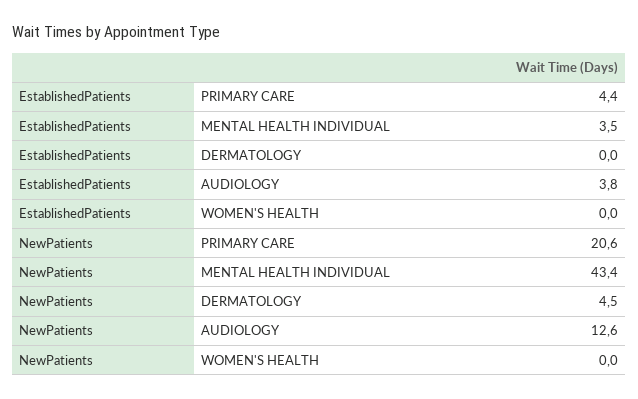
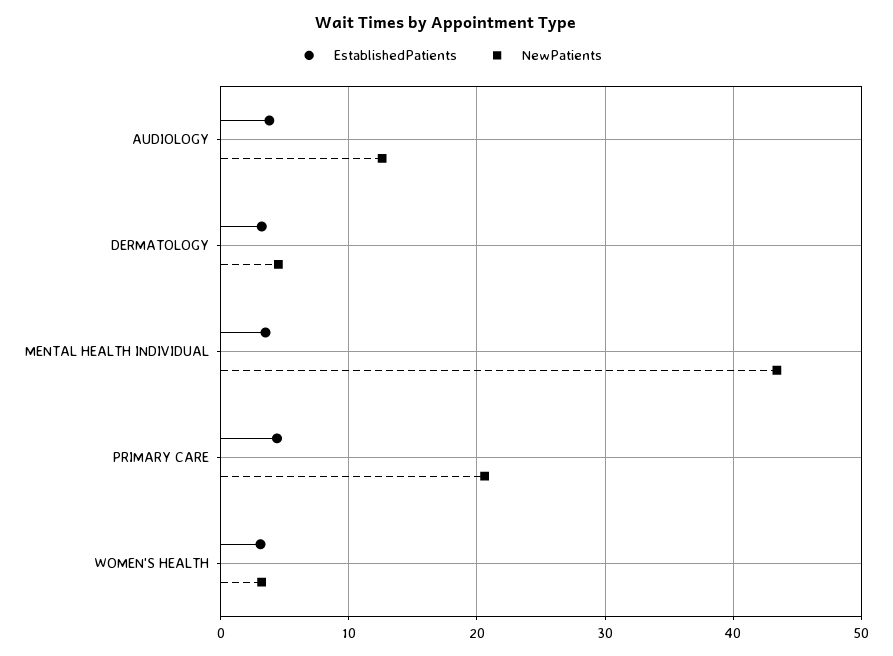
  {
    "EstablishedPatients": {
      "PRIMARY CARE": 4.4,
      "MENTAL HEALTH INDIVIDUAL": 3.5,
-     "DERMATOLOGY": 0,
+     "DERMATOLOGY": 3,
      "AUDIOLOGY": 3.8,
-     "WOMEN'S HEALTH": 0
+     "WOMEN'S HEALTH": 3
    },
    "NewPatients": {
      "PRIMARY CARE": 20.6,
      "MENTAL HEALTH INDIVIDUAL": 43.4,
      "DERMATOLOGY": 4.5,
      "AUDIOLOGY": 12.6,
-     "WOMEN'S HEALTH": 0
+     "WOMEN'S HEALTH": 3
    }
  }

